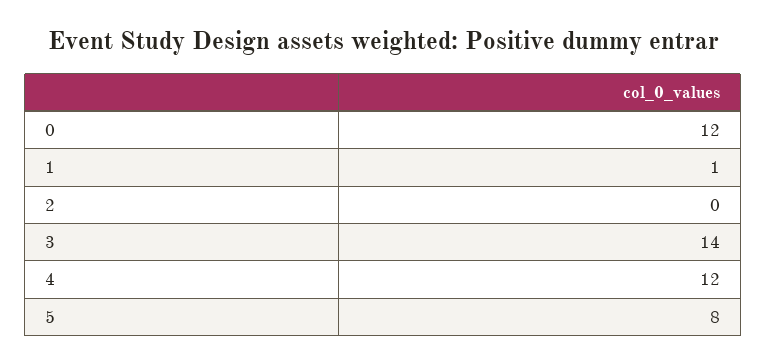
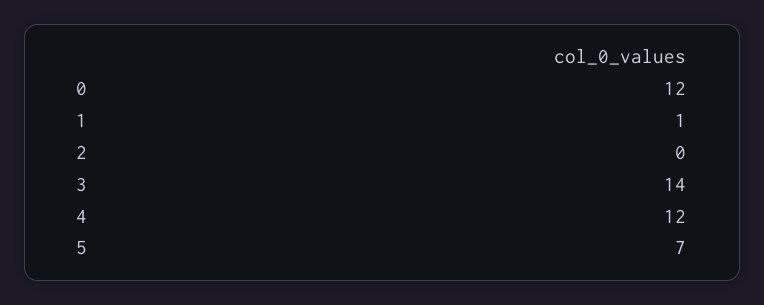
  {
    "0": 12,
    "1": 1,
    "2": 0,
    "3": 14,
    "4": 12,
-   "5": 8
+   "5": 7
  }

